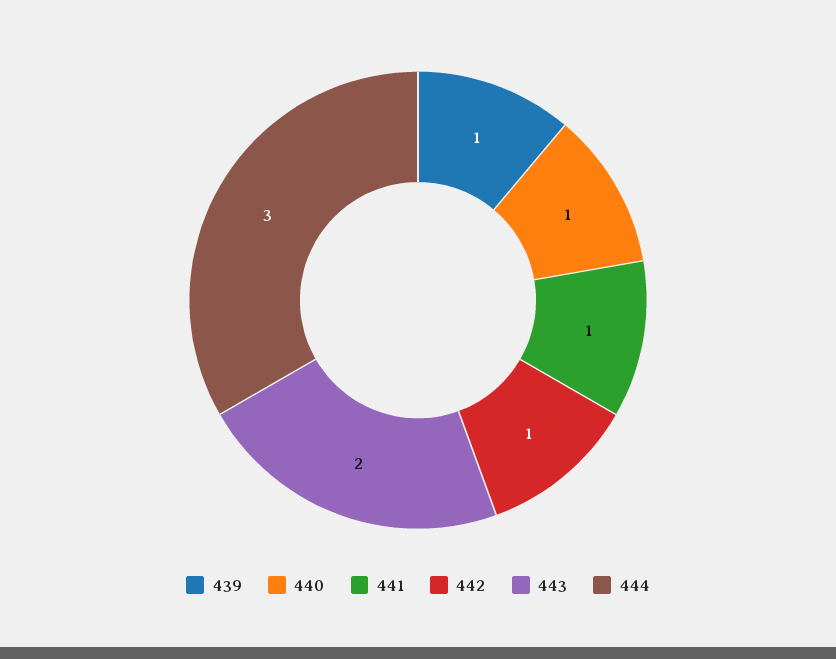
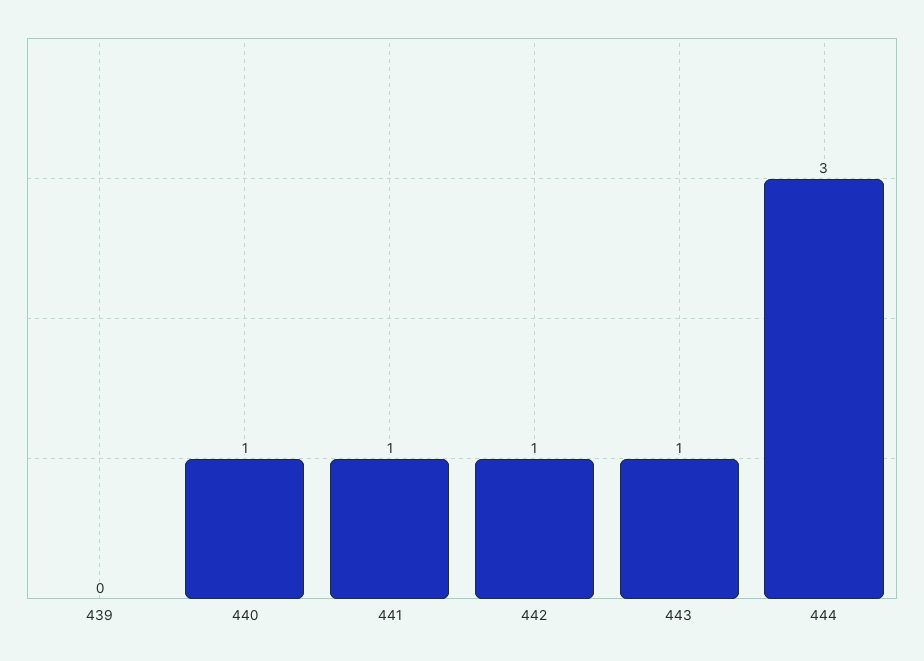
  {
-   "439": 1,
+   "439": 0,
    "440": 1,
    "441": 1,
    "442": 1,
-   "443": 2,
+   "443": 1,
    "444": 3
  }

